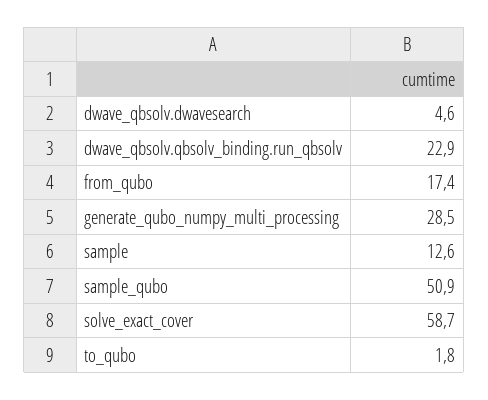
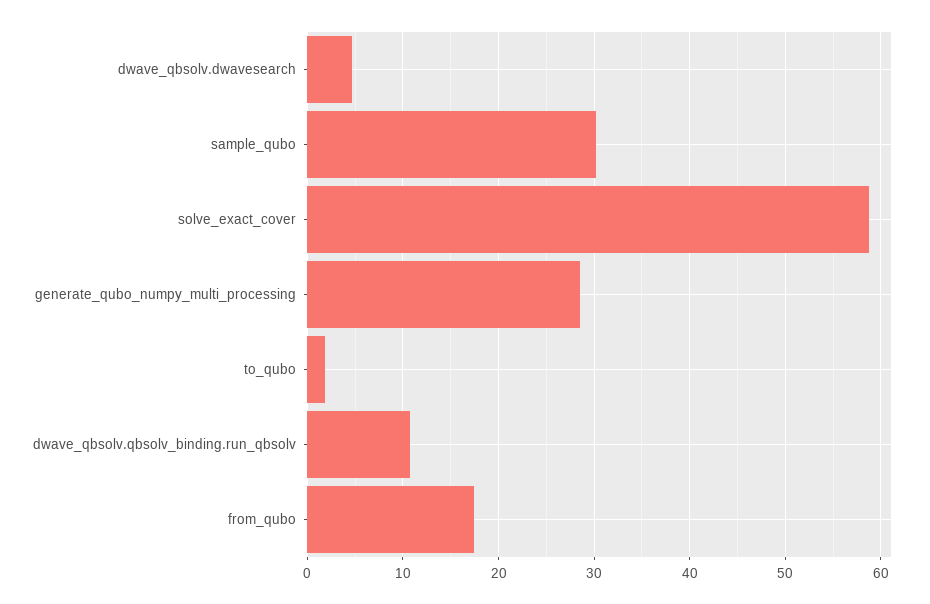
  {
    "dwave_qbsolv.dwavesearch": 4.6,
-   "dwave_qbsolv.qbsolv_binding.run_qbsolv": 22.9,
+   "dwave_qbsolv.qbsolv_binding.run_qbsolv": 11,
    "from_qubo": 17.4,
    "generate_qubo_numpy_multi_processing": 28.5,
-   "sample": 12.6,
-   "sample_qubo": 50.9,
+   "sample_qubo": 30,
    "solve_exact_cover": 58.7,
    "to_qubo": 1.8
  }

